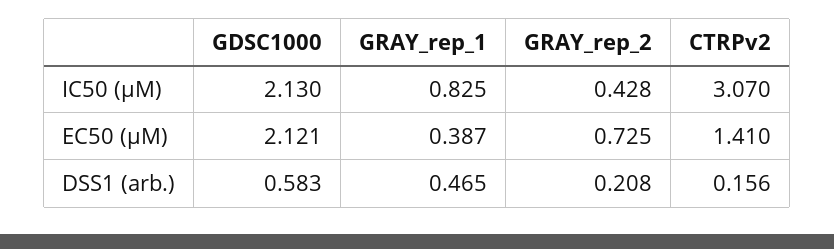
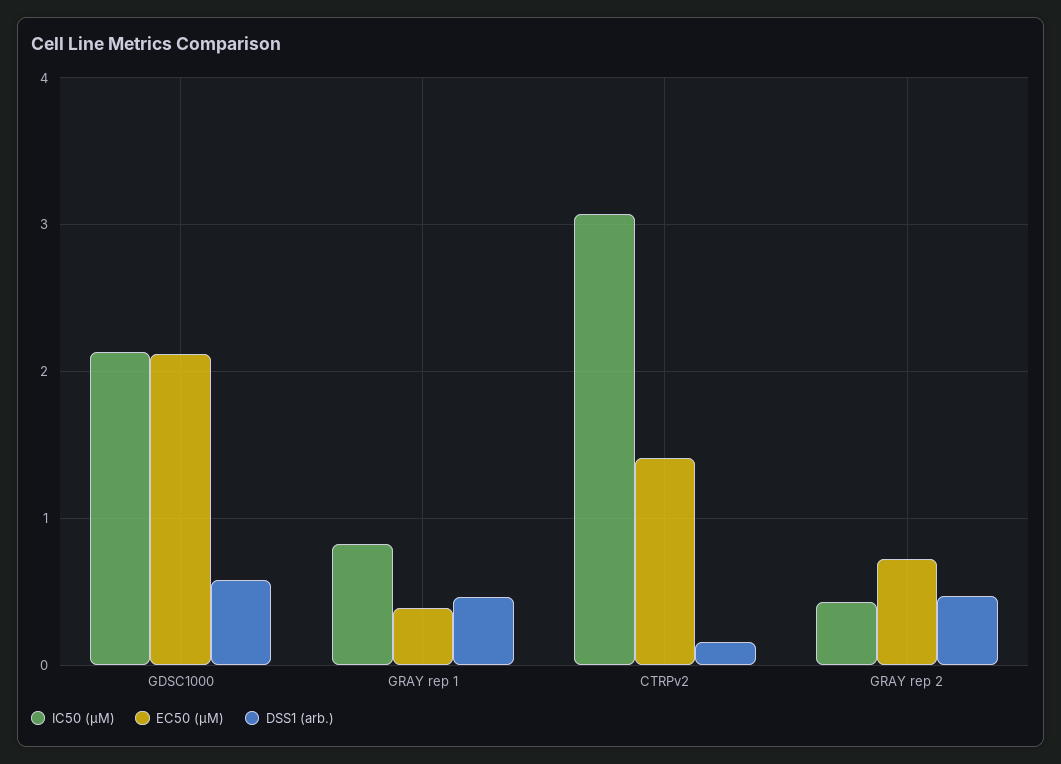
  {
    "IC50 (µM)": {
      "GDSC1000": 2.13,
      "GRAY_rep_1": 0.825,
      "GRAY_rep_2": 0.428,
      "CTRPv2": 3.07
    },
    "EC50 (µM)": {
      "GDSC1000": 2.121,
      "GRAY_rep_1": 0.387,
      "GRAY_rep_2": 0.725,
      "CTRPv2": 1.41
    },
    "DSS1 (arb.)": {
      "GDSC1000": 0.583,
      "GRAY_rep_1": 0.465,
-     "GRAY_rep_2": 0.208,
+     "GRAY_rep_2": 0.5,
      "CTRPv2": 0.156
    }
  }

